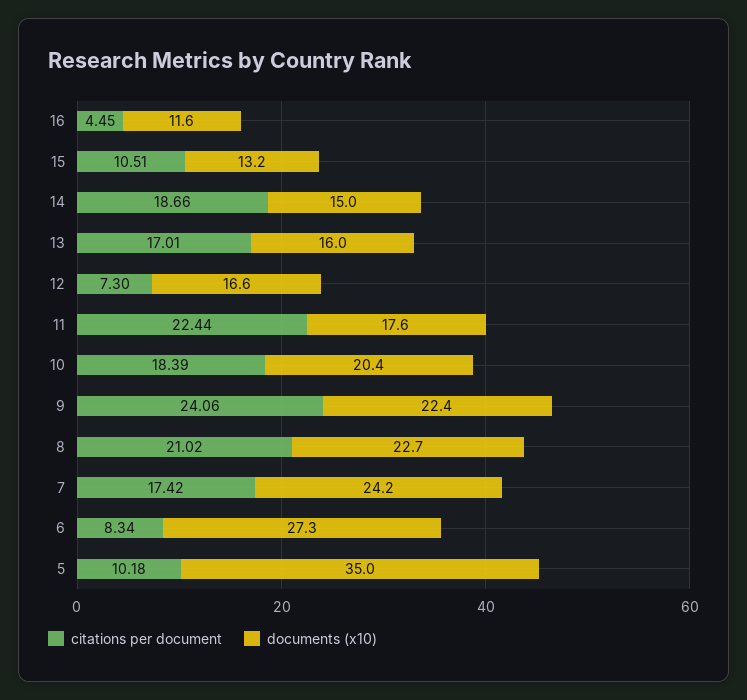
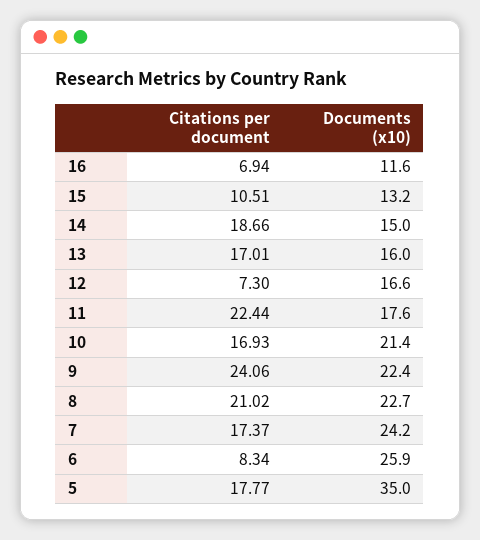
  {
    "citations per document": {
-     "16": 4.45,
+     "16": 6.94,
      "15": 10.51,
      "14": 18.66,
      "13": 17.01,
      "12": 7.3,
      "11": 22.44,
-     "10": 18.39,
+     "10": 16.93,
      "9": 24.06,
      "8": 21.02,
-     "7": 17.42,
+     "7": 17.37,
      "6": 8.34,
-     "5": 10.18
+     "5": 17.77
    },
    "documents (x10)": {
      "16": 11.6,
      "15": 13.2,
      "14": 15,
      "13": 16,
      "12": 16.6,
      "11": 17.6,
-     "10": 20.4,
+     "10": 21.4,
      "9": 22.4,
      "8": 22.7,
      "7": 24.2,
-     "6": 27.3,
+     "6": 25.9,
      "5": 35
    }
  }

